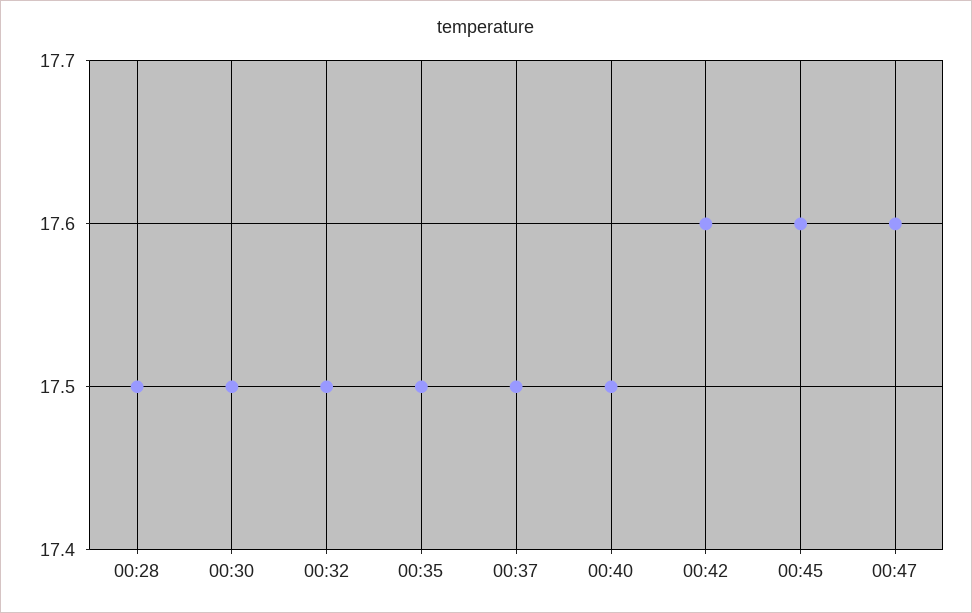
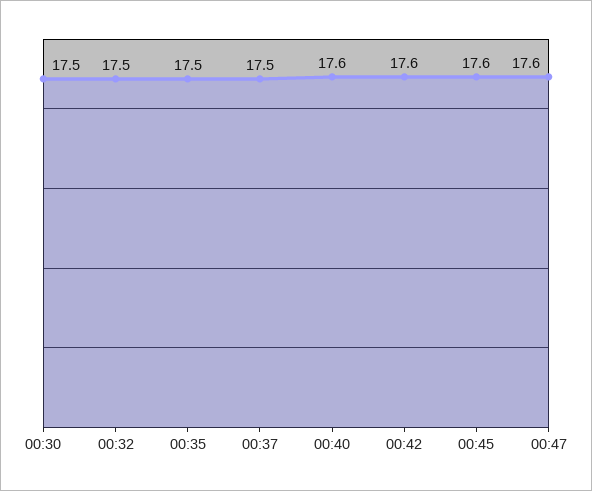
  {
-   "00:28": 17.5,
    "00:30": 17.5,
    "00:32": 17.5,
    "00:35": 17.5,
    "00:37": 17.5,
-   "00:40": 17.5,
+   "00:40": 17.6,
    "00:42": 17.6,
    "00:45": 17.6,
    "00:47": 17.6
  }

